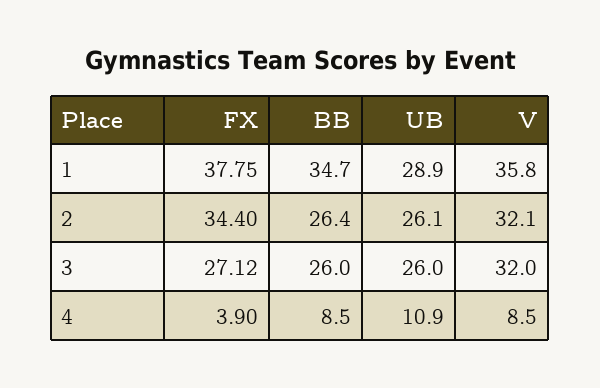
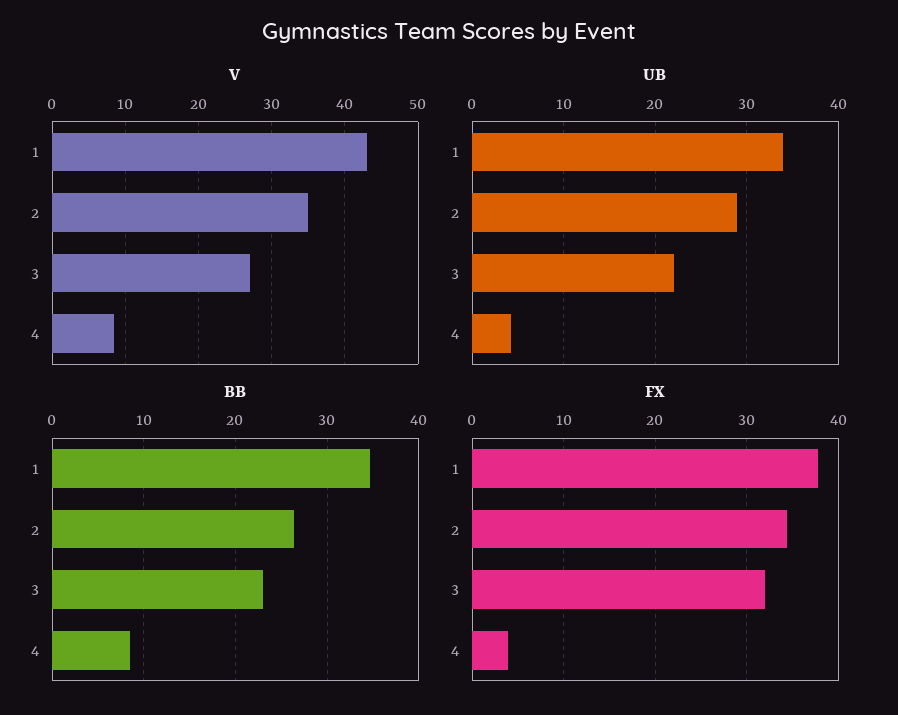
  {
    "FX": {
      "1": 37.75,
      "2": 34.4,
-     "3": 27.12,
+     "3": 32,
      "4": 3.9
    },
    "BB": {
      "1": 34.7,
      "2": 26.4,
-     "3": 26,
+     "3": 23,
      "4": 8.5
    },
    "UB": {
-     "1": 28.9,
+     "1": 34,
-     "2": 26.1,
+     "2": 29,
-     "3": 26,
+     "3": 22,
-     "4": 10.9
+     "4": 4
    },
    "V": {
-     "1": 35.8,
+     "1": 43,
-     "2": 32.1,
+     "2": 35,
-     "3": 32,
+     "3": 27,
      "4": 8.5
    }
  }

